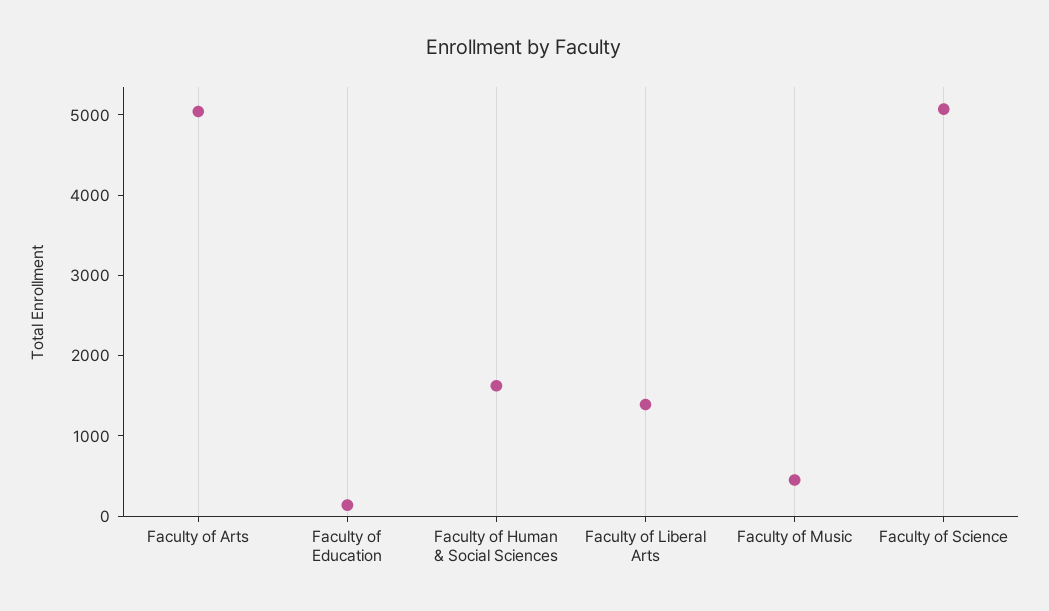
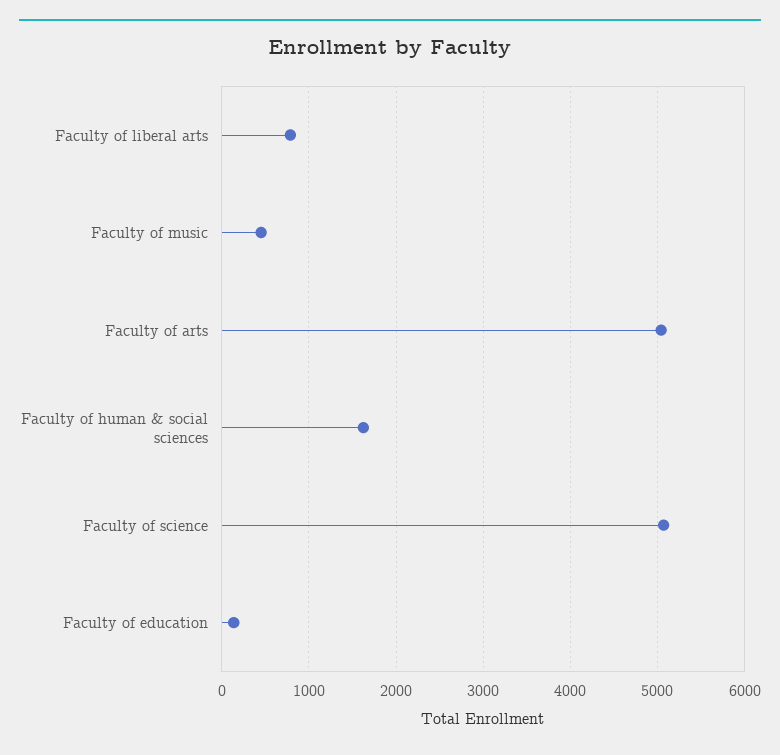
  {
    "Faculty of Arts": 5000,
    "Faculty of Education": 100,
    "Faculty of Human & Social Sciences": 1600,
-   "Faculty of Liberal Arts": 1400,
+   "Faculty of Liberal Arts": 800,
    "Faculty of Music": 500,
    "Faculty of Science": 5100
  }

